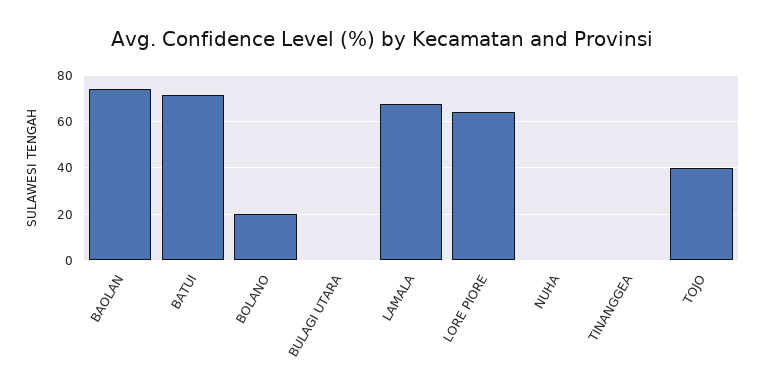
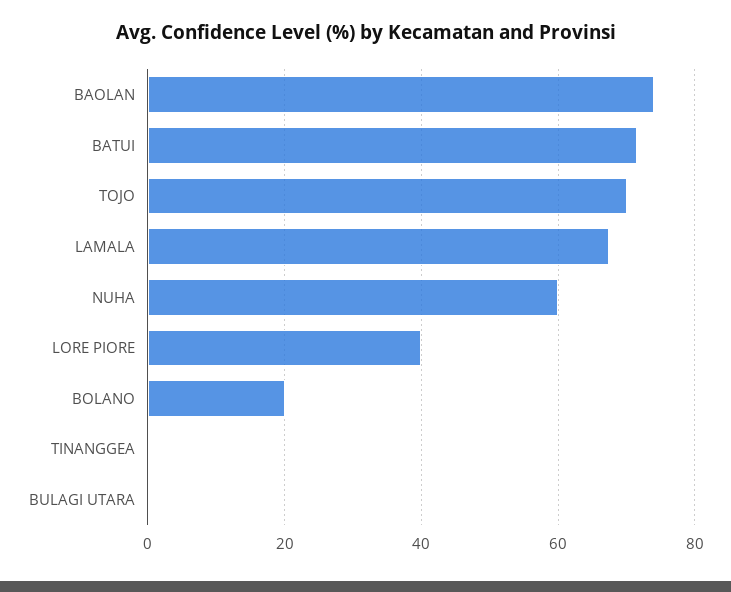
  {
    "BAOLAN": 74,
    "BATUI": 72,
    "BOLANO": 20,
    "BULAGI UTARA": 0,
    "LAMALA": 68,
-   "LORE PIORE": 65,
+   "LORE PIORE": 40,
-   "NUHA": 0,
+   "NUHA": 60,
    "TINANGGEA": 0,
-   "TOJO": 40
+   "TOJO": 70
  }

